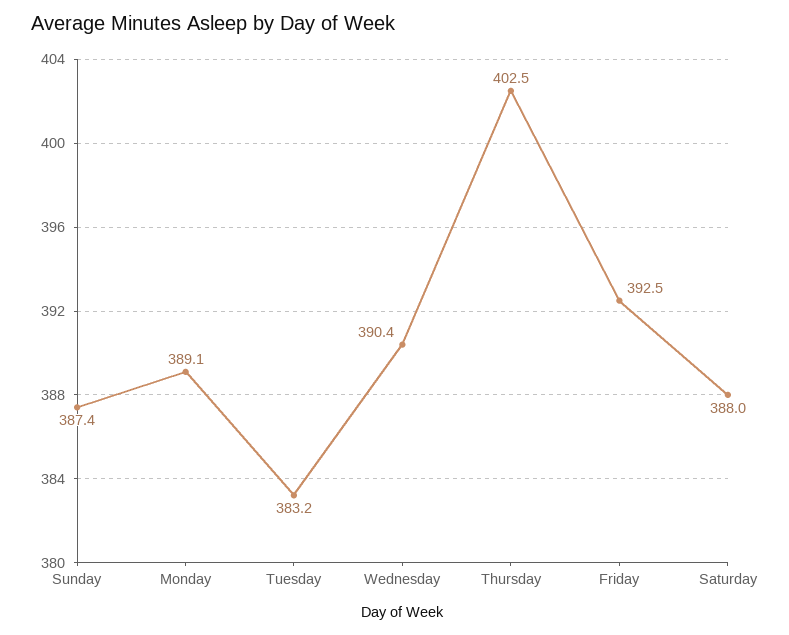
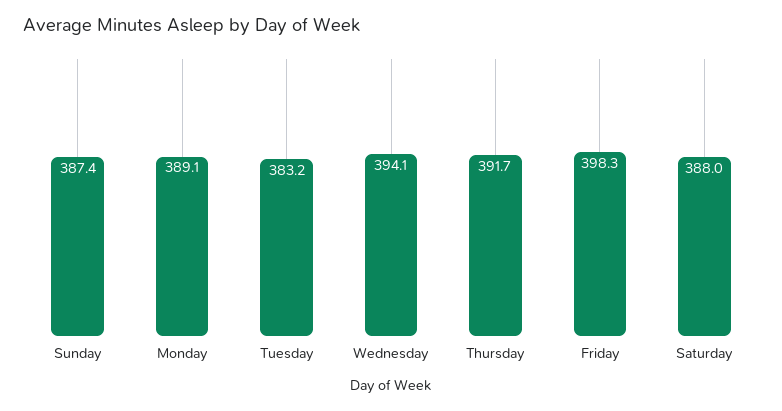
  {
    "Sunday": 387.4,
    "Monday": 389.1,
    "Tuesday": 383.2,
-   "Wednesday": 390.4,
+   "Wednesday": 394.1,
-   "Thursday": 402.5,
+   "Thursday": 391.7,
-   "Friday": 392.5,
+   "Friday": 398.3,
    "Saturday": 388
  }

